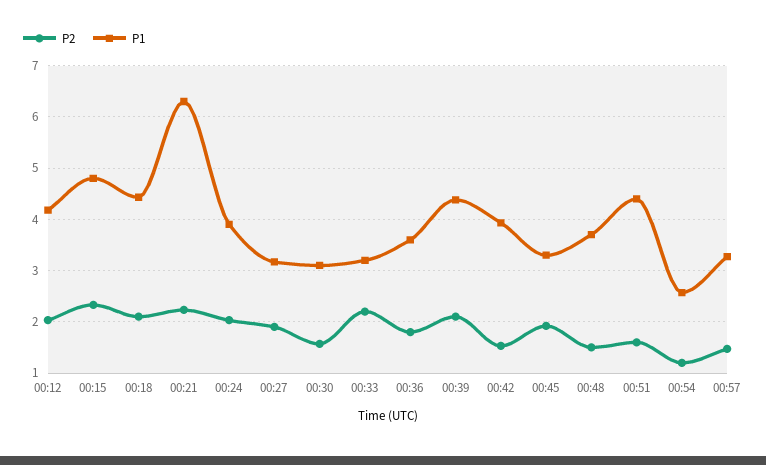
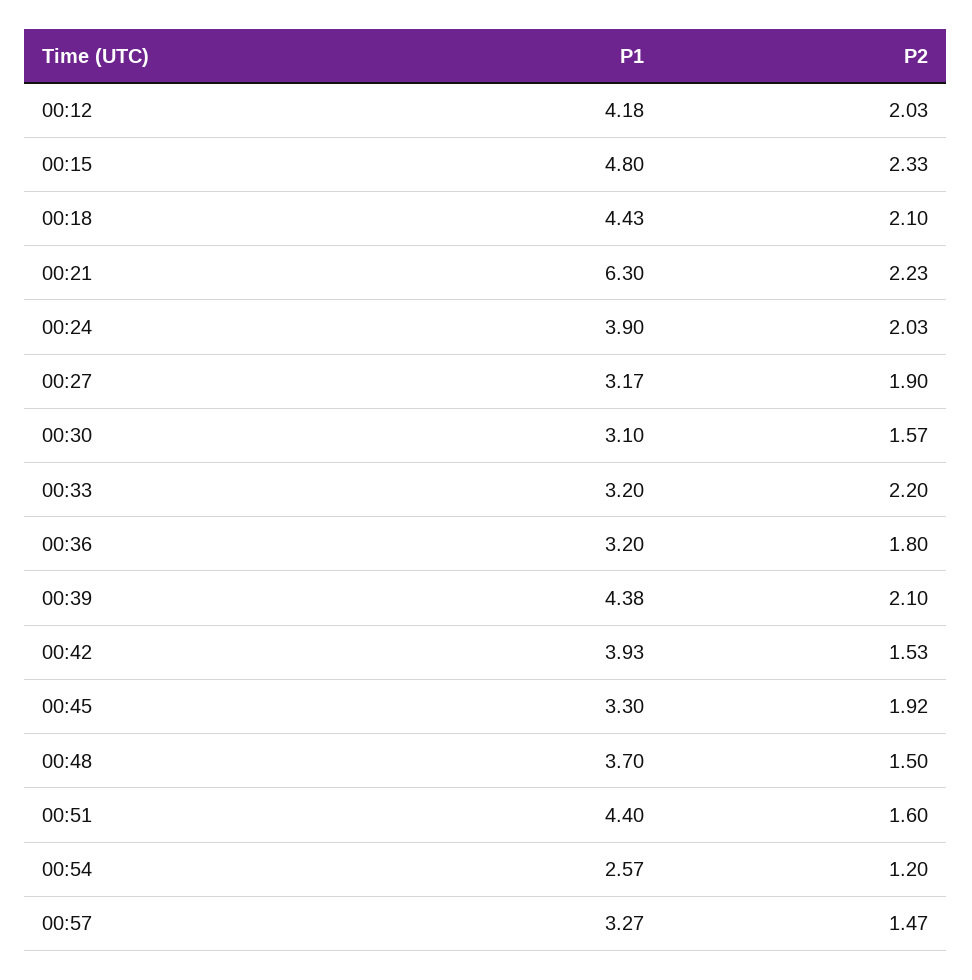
  {
    "P2": {
      "00:12": 2.03,
      "00:15": 2.33,
      "00:18": 2.1,
      "00:21": 2.23,
      "00:24": 2.03,
      "00:27": 1.9,
      "00:30": 1.57,
      "00:33": 2.2,
      "00:36": 1.8,
      "00:39": 2.1,
      "00:42": 1.53,
      "00:45": 1.92,
      "00:48": 1.5,
      "00:51": 1.6,
      "00:54": 1.2,
      "00:57": 1.47
    },
    "P1": {
      "00:12": 4.18,
      "00:15": 4.8,
      "00:18": 4.43,
      "00:21": 6.3,
      "00:24": 3.9,
      "00:27": 3.17,
      "00:30": 3.1,
      "00:33": 3.2,
-     "00:36": 3.6,
+     "00:36": 3.2,
      "00:39": 4.38,
      "00:42": 3.93,
      "00:45": 3.3,
      "00:48": 3.7,
      "00:51": 4.4,
      "00:54": 2.57,
      "00:57": 3.27
    }
  }

